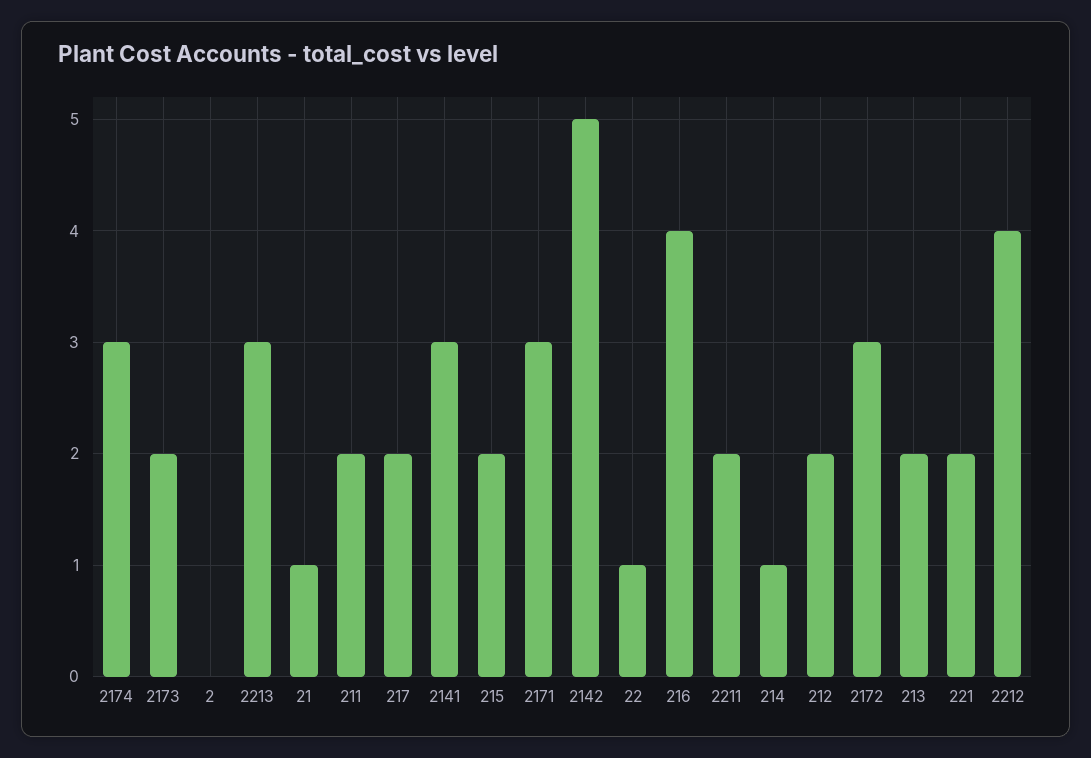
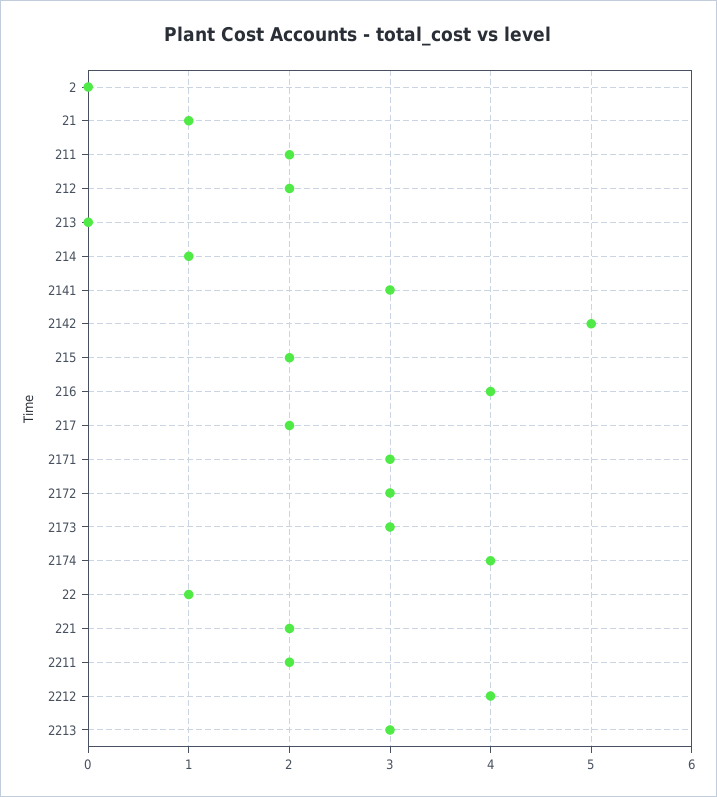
  {
-   "2174": 3,
+   "2174": 4,
-   "2173": 2,
+   "2173": 3,
    "2": 0,
    "2213": 3,
    "21": 1,
    "211": 2,
    "217": 2,
    "2141": 3,
    "215": 2,
    "2171": 3,
    "2142": 5,
    "22": 1,
    "216": 4,
    "2211": 2,
    "214": 1,
    "212": 2,
    "2172": 3,
-   "213": 2,
+   "213": 0,
    "221": 2,
    "2212": 4
  }

